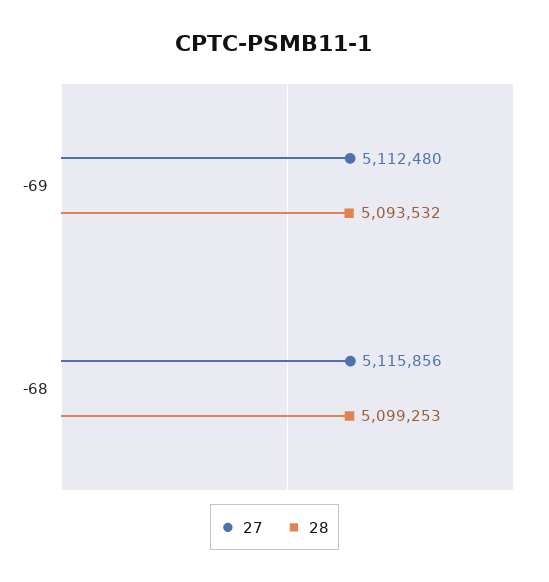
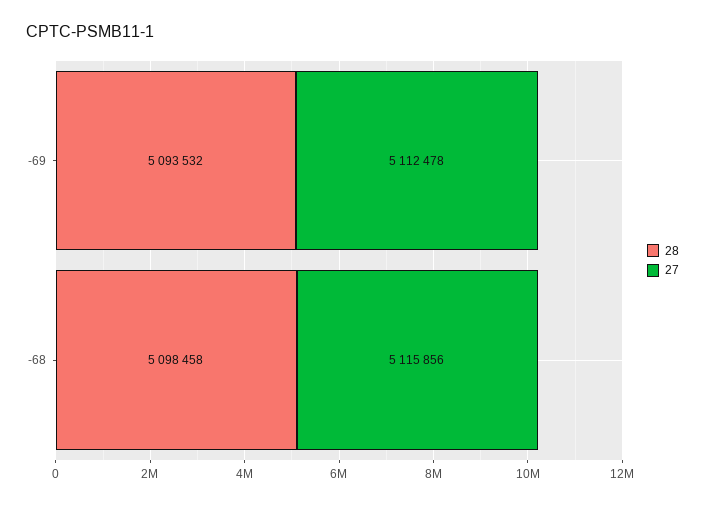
  {
    "27": {
-     "-69": 5112480,
+     "-69": 5112478,
      "-68": 5115856
    },
    "28": {
      "-69": 5093532,
-     "-68": 5099253
+     "-68": 5098458
    }
  }

